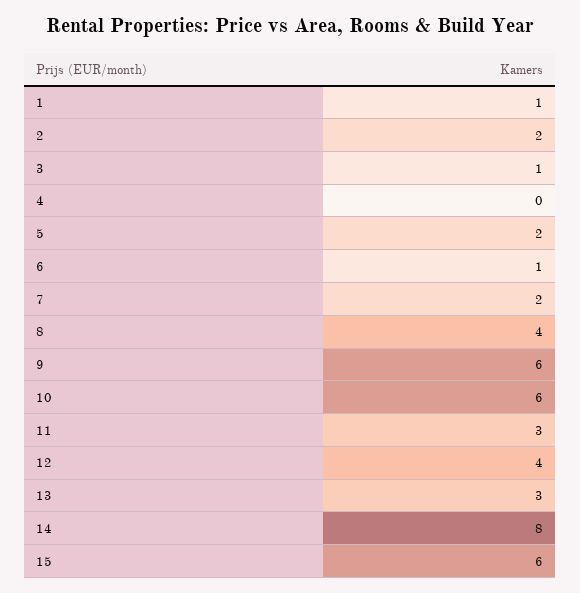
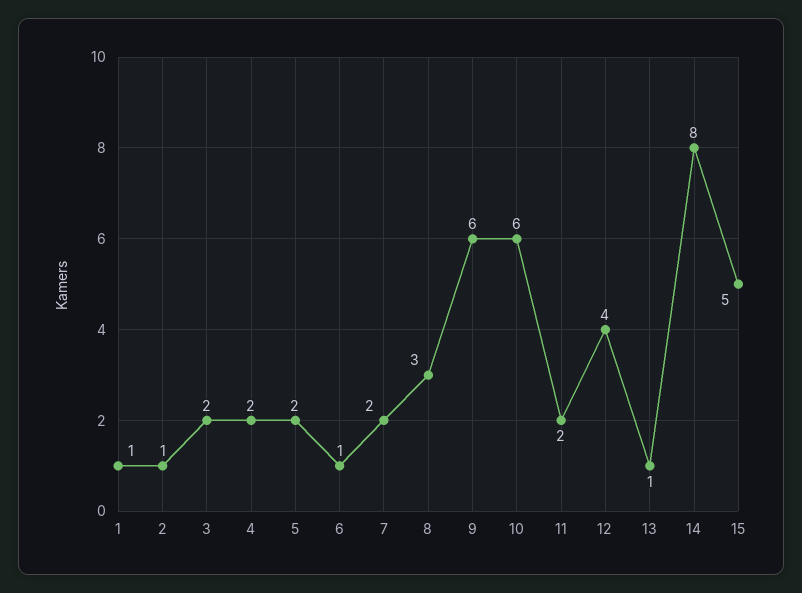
  {
    "1": 1,
-   "2": 2,
+   "2": 1,
-   "3": 1,
+   "3": 2,
-   "4": 0,
+   "4": 2,
    "5": 2,
    "6": 1,
    "7": 2,
-   "8": 4,
+   "8": 3,
    "9": 6,
    "10": 6,
-   "11": 3,
+   "11": 2,
    "12": 4,
-   "13": 3,
+   "13": 1,
    "14": 8,
-   "15": 6
+   "15": 5
  }

